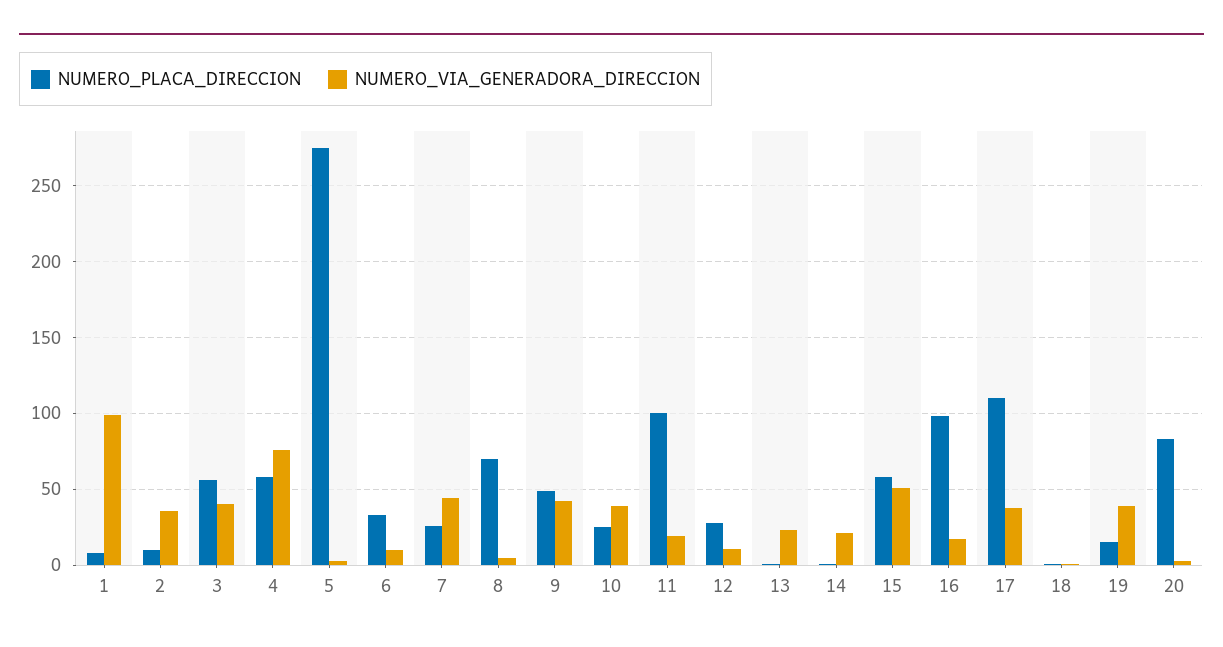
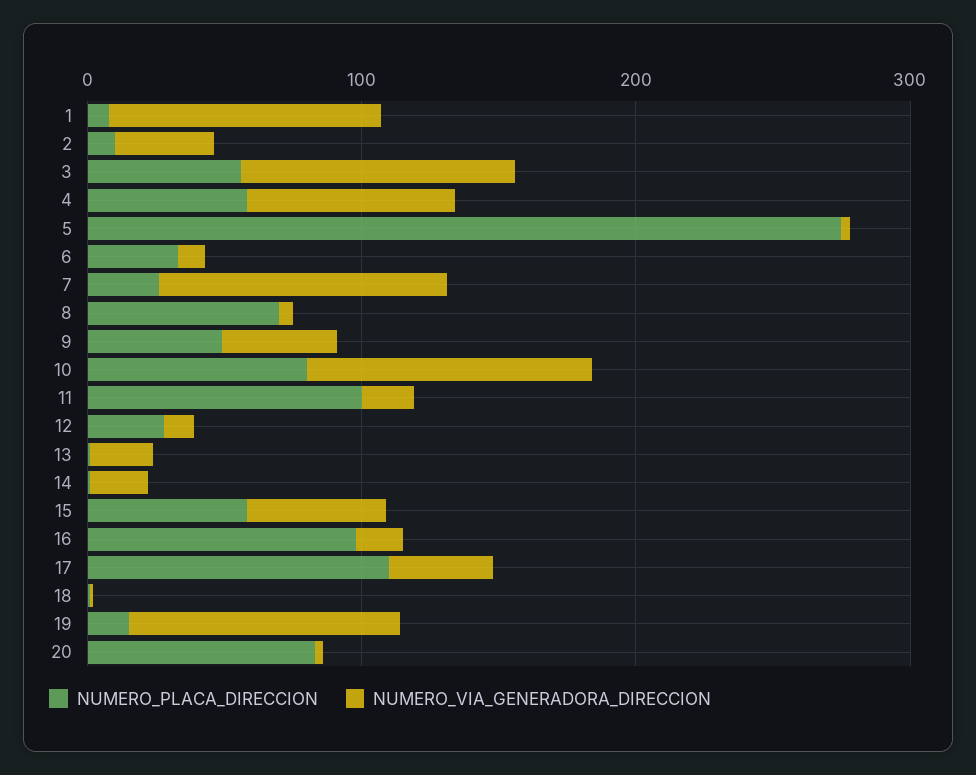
  {
    "NUMERO_PLACA_DIRECCION": {
      "1": 10,
      "2": 10,
      "3": 55,
      "4": 60,
      "5": 275,
      "6": 35,
      "7": 25,
      "8": 70,
      "9": 50,
-     "10": 25,
+     "10": 80,
      "11": 100,
      "12": 30,
      "13": 0,
      "14": 0,
      "15": 60,
      "16": 100,
      "17": 110,
      "18": 0,
      "19": 15,
      "20": 85
    },
    "NUMERO_VIA_GENERADORA_DIRECCION": {
      "1": 100,
      "2": 35,
-     "3": 40,
+     "3": 100,
      "4": 75,
      "5": 5,
      "6": 10,
-     "7": 45,
+     "7": 100,
      "8": 5,
      "9": 40,
-     "10": 40,
+     "10": 100,
      "11": 20,
      "12": 10,
      "13": 25,
      "14": 20,
      "15": 50,
      "16": 15,
      "17": 40,
      "18": 0,
-     "19": 40,
+     "19": 100,
      "20": 5
    }
  }

